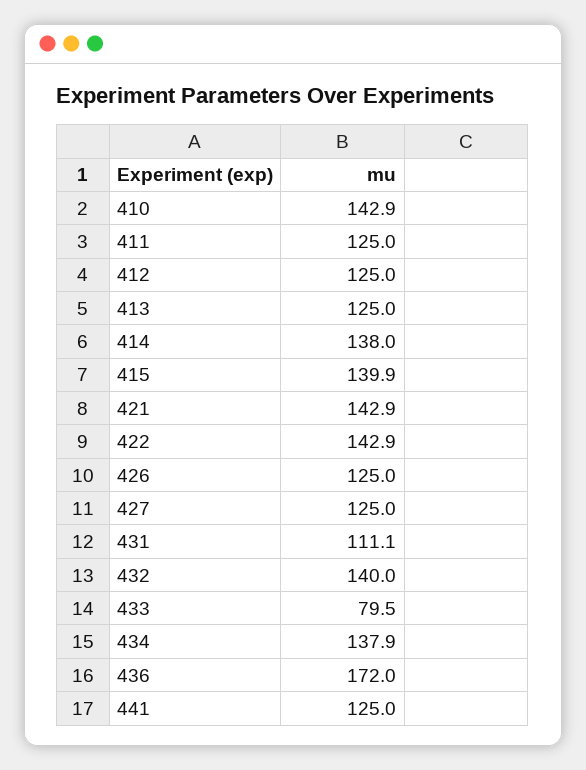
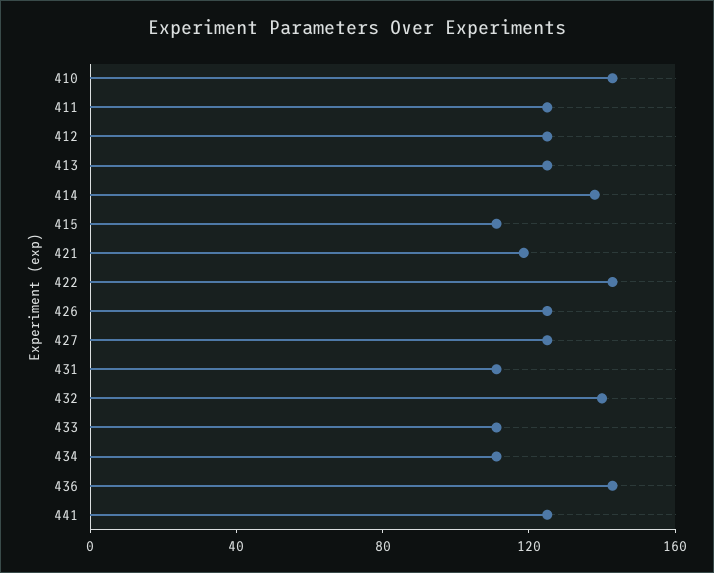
  {
    "410": 142.9,
    "411": 125,
    "412": 125,
    "413": 125,
    "414": 138,
-   "415": 139.9,
+   "415": 110,
-   "421": 142.9,
+   "421": 120,
    "422": 142.9,
    "426": 125,
    "427": 125,
    "431": 111.1,
    "432": 140,
-   "433": 79.5,
+   "433": 110,
-   "434": 137.9,
+   "434": 110,
-   "436": 172,
+   "436": 140,
    "441": 125
  }

